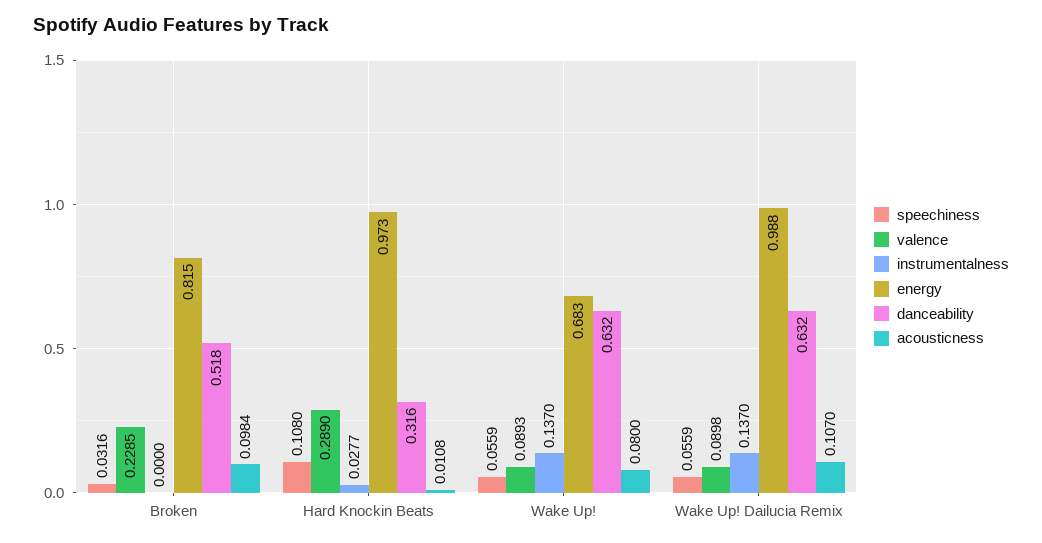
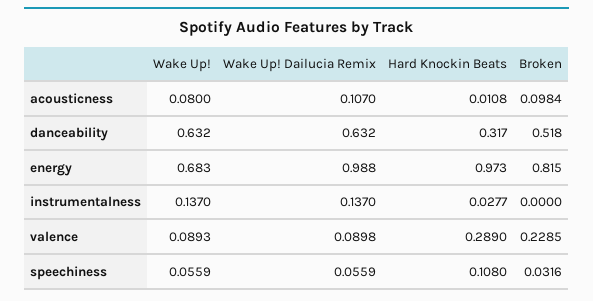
  {
    "speechiness": {
      "Broken": 0.0316,
      "Hard Knockin Beats": 0.108,
      "Wake Up!": 0.0559,
      "Wake Up! Dailucia Remix": 0.0559
    },
    "valence": {
      "Broken": 0.2285,
      "Hard Knockin Beats": 0.289,
      "Wake Up!": 0.0893,
      "Wake Up! Dailucia Remix": 0.0898
    },
    "instrumentalness": {
      "Broken": 0,
      "Hard Knockin Beats": 0.0277,
      "Wake Up!": 0.137,
      "Wake Up! Dailucia Remix": 0.137
    },
    "energy": {
      "Broken": 0.815,
      "Hard Knockin Beats": 0.973,
      "Wake Up!": 0.683,
      "Wake Up! Dailucia Remix": 0.988
    },
    "danceability": {
      "Broken": 0.518,
-     "Hard Knockin Beats": 0.316,
+     "Hard Knockin Beats": 0.317,
      "Wake Up!": 0.632,
      "Wake Up! Dailucia Remix": 0.632
    },
    "acousticness": {
      "Broken": 0.0984,
      "Hard Knockin Beats": 0.0108,
      "Wake Up!": 0.08,
      "Wake Up! Dailucia Remix": 0.107
    }
  }

